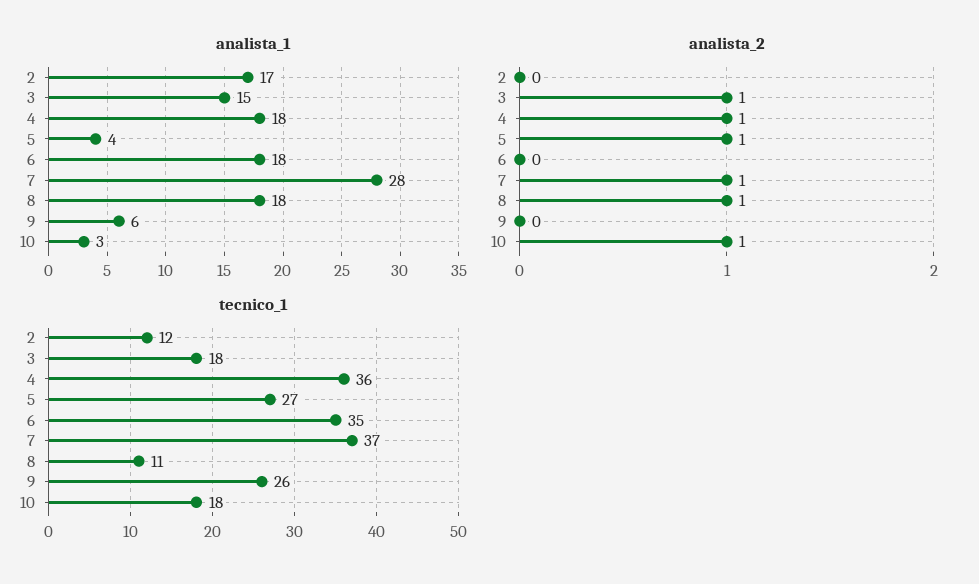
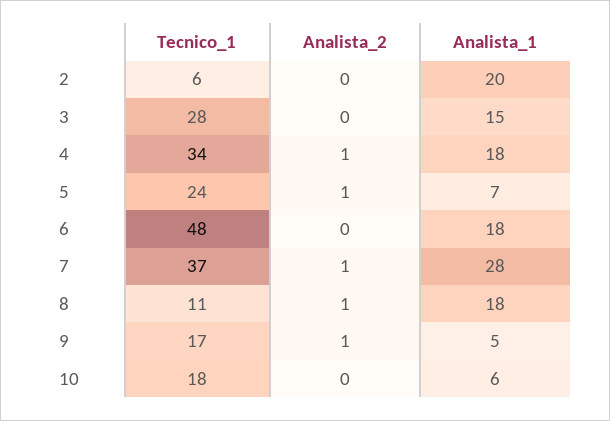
  {
    "analista_1": {
-     "2": 17,
+     "2": 20,
      "3": 15,
      "4": 18,
-     "5": 4,
+     "5": 7,
      "6": 18,
      "7": 28,
      "8": 18,
-     "9": 6,
+     "9": 5,
-     "10": 3
+     "10": 6
    },
    "analista_2": {
      "2": 0,
-     "3": 1,
+     "3": 0,
      "4": 1,
      "5": 1,
      "6": 0,
      "7": 1,
      "8": 1,
-     "9": 0,
+     "9": 1,
-     "10": 1
+     "10": 0
    },
    "tecnico_1": {
-     "2": 12,
+     "2": 6,
-     "3": 18,
+     "3": 28,
-     "4": 36,
+     "4": 34,
-     "5": 27,
+     "5": 24,
-     "6": 35,
+     "6": 48,
      "7": 37,
      "8": 11,
-     "9": 26,
+     "9": 17,
      "10": 18
    }
  }

